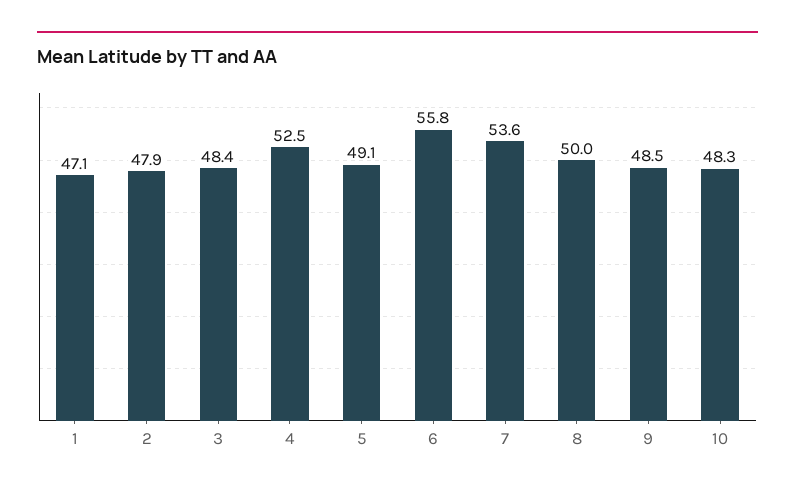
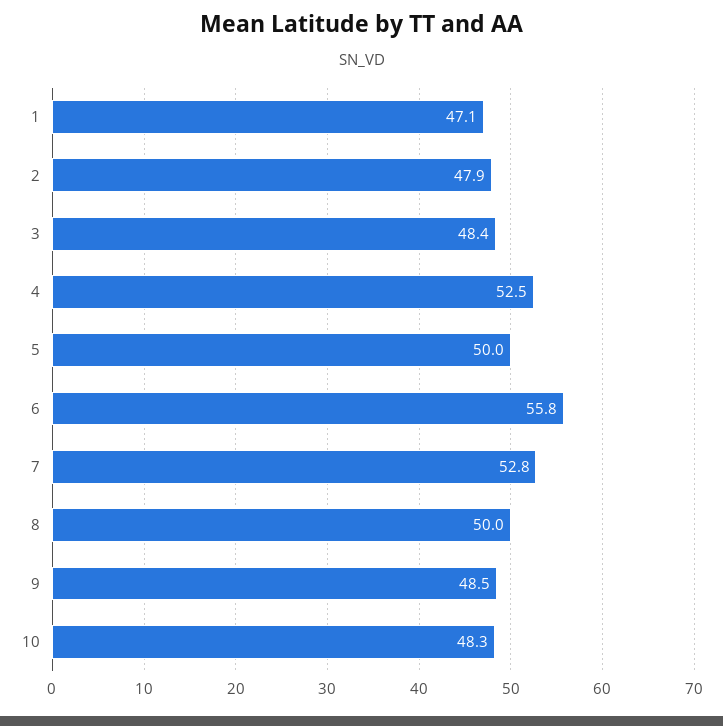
  {
    "1": 47.1,
    "2": 47.9,
    "3": 48.4,
    "4": 52.5,
-   "5": 49.1,
+   "5": 50,
    "6": 55.8,
-   "7": 53.6,
+   "7": 52.8,
    "8": 50,
    "9": 48.5,
    "10": 48.3
  }

